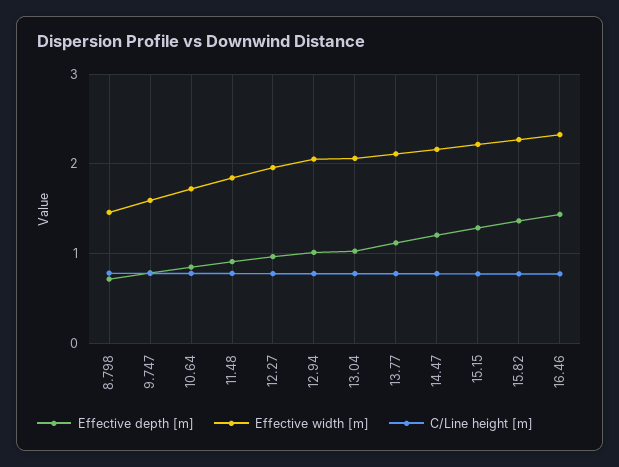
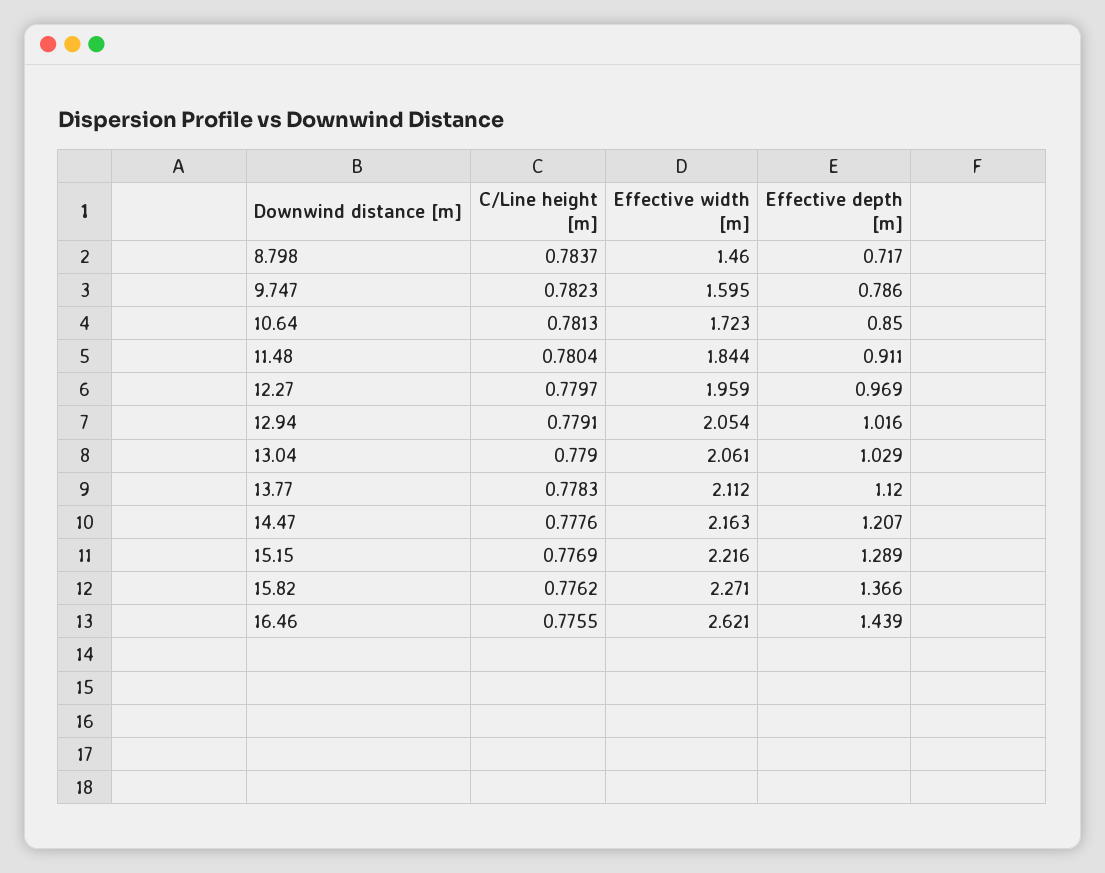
  {
    "Effective depth [m]": {
      "8.798": 0.717,
      "9.747": 0.786,
      "10.64": 0.85,
      "11.48": 0.911,
      "12.27": 0.969,
      "12.94": 1.016,
      "13.04": 1.029,
      "13.77": 1.12,
      "14.47": 1.207,
      "15.15": 1.289,
      "15.82": 1.366,
      "16.46": 1.439
    },
    "Effective width [m]": {
      "8.798": 1.46,
      "9.747": 1.595,
      "10.64": 1.723,
      "11.48": 1.844,
      "12.27": 1.959,
      "12.94": 2.054,
      "13.04": 2.061,
      "13.77": 2.112,
      "14.47": 2.163,
      "15.15": 2.216,
      "15.82": 2.271,
-     "16.46": 2.3
+     "16.46": 2.621
    },
    "C/Line height [m]": {
      "8.798": 0.7837,
      "9.747": 0.7823,
      "10.64": 0.7813,
      "11.48": 0.7804,
      "12.27": 0.7797,
      "12.94": 0.7791,
      "13.04": 0.779,
      "13.77": 0.7783,
      "14.47": 0.7776,
      "15.15": 0.7769,
      "15.82": 0.7762,
      "16.46": 0.7755
    }
  }

